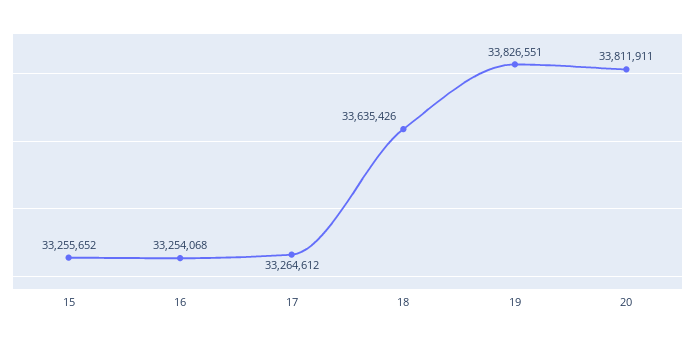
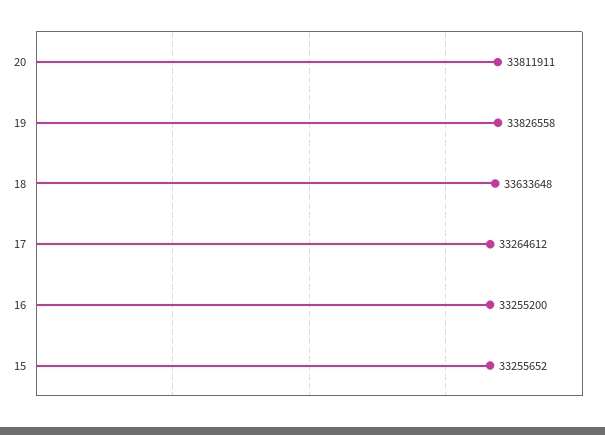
  {
    "15": 33255652,
-   "16": 33254068,
+   "16": 33255200,
    "17": 33264612,
-   "18": 33635426,
+   "18": 33633648,
-   "19": 33826551,
+   "19": 33826558,
    "20": 33811911
  }

